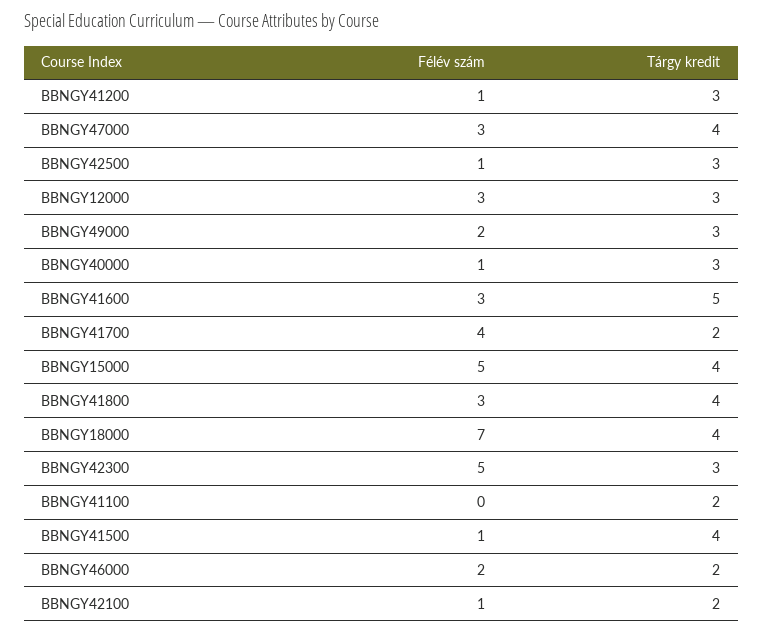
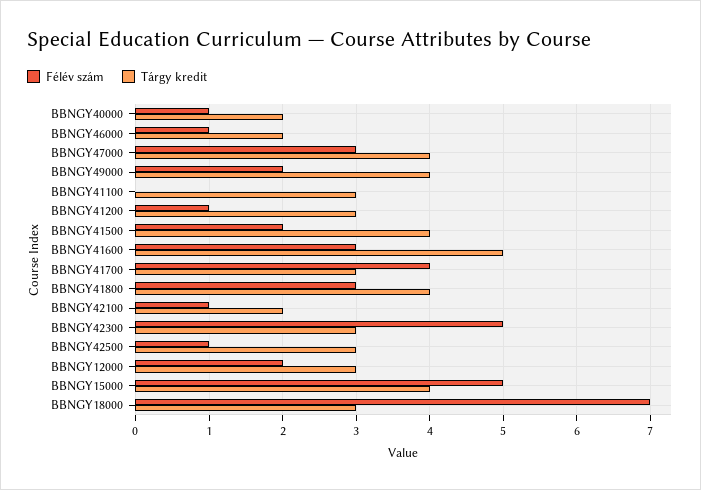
  {
    "Félév szám": {
      "BBNGY41200": 1,
      "BBNGY47000": 3,
      "BBNGY42500": 1,
-     "BBNGY12000": 3,
+     "BBNGY12000": 2,
      "BBNGY49000": 2,
      "BBNGY40000": 1,
      "BBNGY41600": 3,
      "BBNGY41700": 4,
      "BBNGY15000": 5,
      "BBNGY41800": 3,
      "BBNGY18000": 7,
      "BBNGY42300": 5,
      "BBNGY41100": 0,
-     "BBNGY41500": 1,
+     "BBNGY41500": 2,
-     "BBNGY46000": 2,
+     "BBNGY46000": 1,
      "BBNGY42100": 1
    },
    "Tárgy kredit": {
      "BBNGY41200": 3,
      "BBNGY47000": 4,
      "BBNGY42500": 3,
      "BBNGY12000": 3,
-     "BBNGY49000": 3,
+     "BBNGY49000": 4,
-     "BBNGY40000": 3,
+     "BBNGY40000": 2,
      "BBNGY41600": 5,
-     "BBNGY41700": 2,
+     "BBNGY41700": 3,
      "BBNGY15000": 4,
      "BBNGY41800": 4,
-     "BBNGY18000": 4,
+     "BBNGY18000": 3,
      "BBNGY42300": 3,
-     "BBNGY41100": 2,
+     "BBNGY41100": 3,
      "BBNGY41500": 4,
      "BBNGY46000": 2,
      "BBNGY42100": 2
    }
  }

